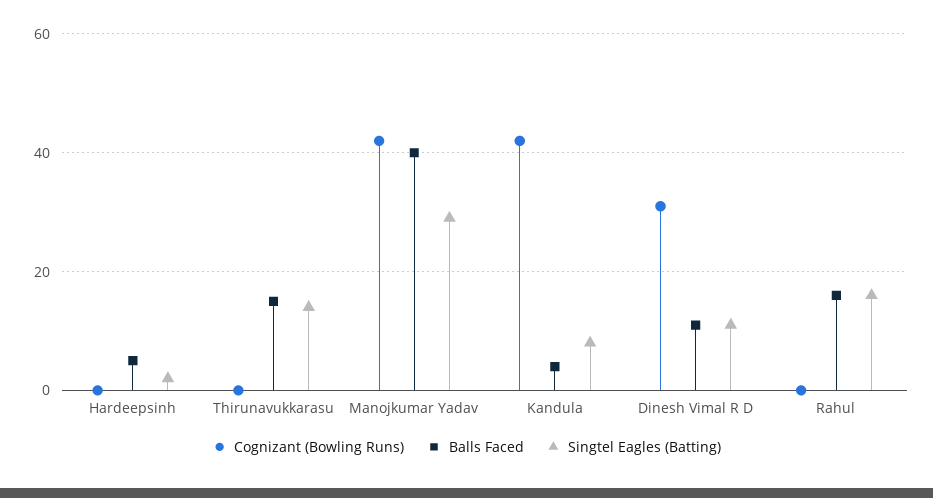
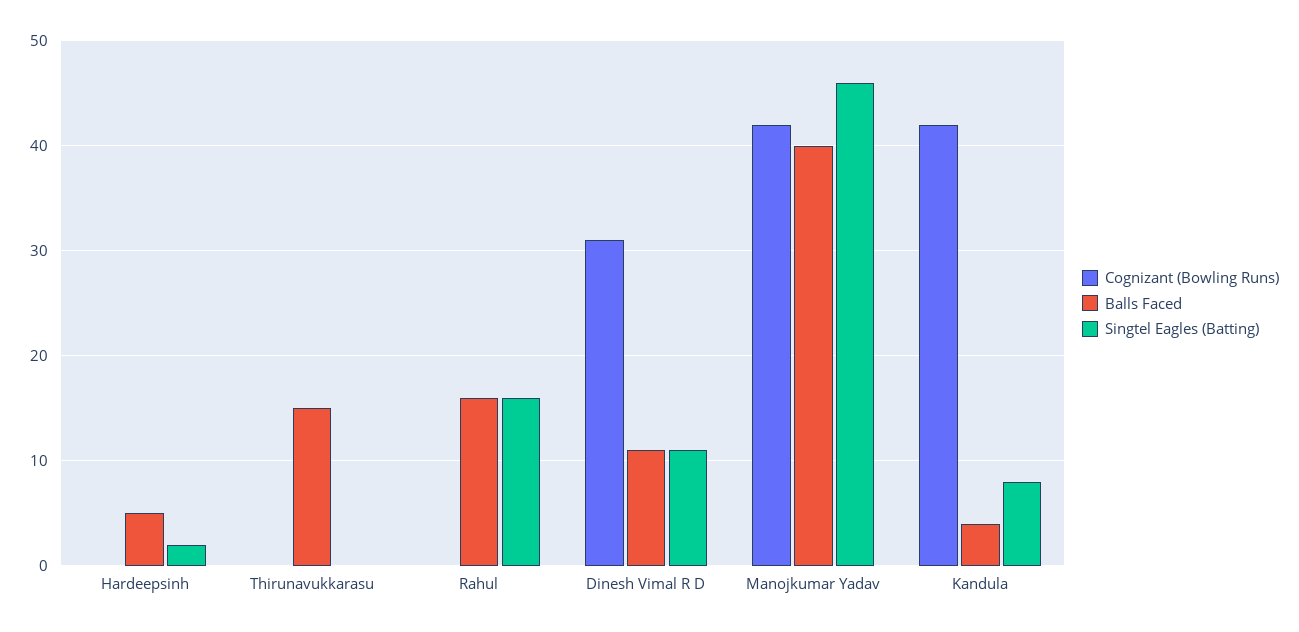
  {
    "Cognizant (Bowling Runs)": {
      "Hardeepsinh": 0,
      "Thirunavukkarasu": 0,
      "Manojkumar Yadav": 42,
      "Kandula": 42,
      "Dinesh Vimal R D": 31,
      "Rahul": 0
    },
    "Balls Faced": {
      "Hardeepsinh": 5,
      "Thirunavukkarasu": 15,
      "Manojkumar Yadav": 40,
      "Kandula": 4,
      "Dinesh Vimal R D": 11,
      "Rahul": 16
    },
    "Singtel Eagles (Batting)": {
      "Hardeepsinh": 2,
-     "Thirunavukkarasu": 15,
+     "Thirunavukkarasu": 0,
-     "Manojkumar Yadav": 30,
+     "Manojkumar Yadav": 46,
      "Kandula": 8,
      "Dinesh Vimal R D": 11,
      "Rahul": 16
    }
  }

